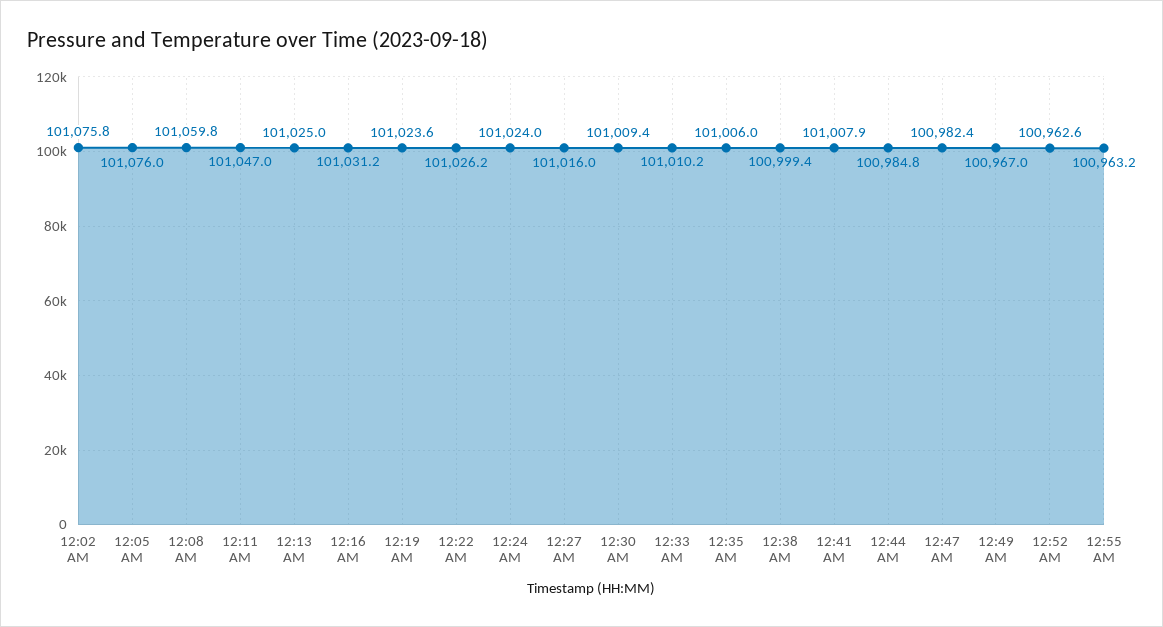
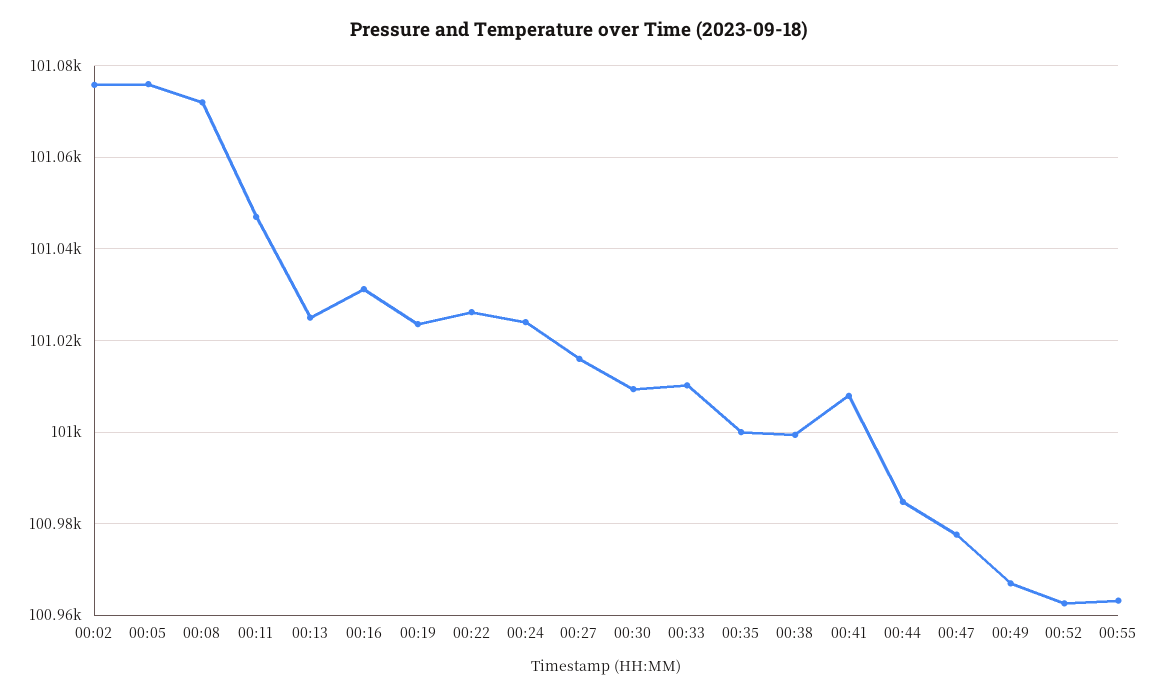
  {
    "12:02 AM": 101075.8,
    "12:05 AM": 101076,
-   "12:08 AM": 101059.8,
+   "12:08 AM": 101072,
    "12:11 AM": 101047,
    "12:13 AM": 101025,
    "12:16 AM": 101031.2,
    "12:19 AM": 101023.6,
    "12:22 AM": 101026.2,
    "12:24 AM": 101024,
    "12:27 AM": 101016,
    "12:30 AM": 101009.4,
    "12:33 AM": 101010.2,
-   "12:35 AM": 101006,
+   "12:35 AM": 101000,
    "12:38 AM": 100999.4,
    "12:41 AM": 101007.9,
    "12:44 AM": 100984.8,
-   "12:47 AM": 100982.4,
+   "12:47 AM": 100978,
    "12:49 AM": 100967,
    "12:52 AM": 100962.6,
    "12:55 AM": 100963.2
  }

